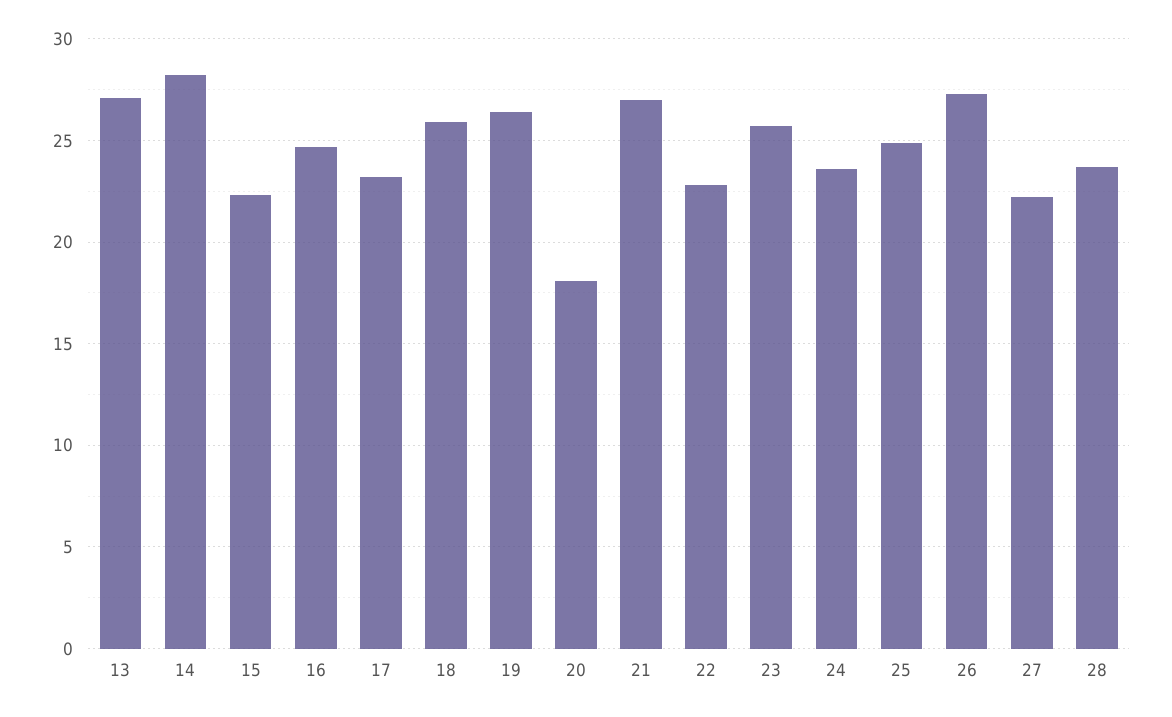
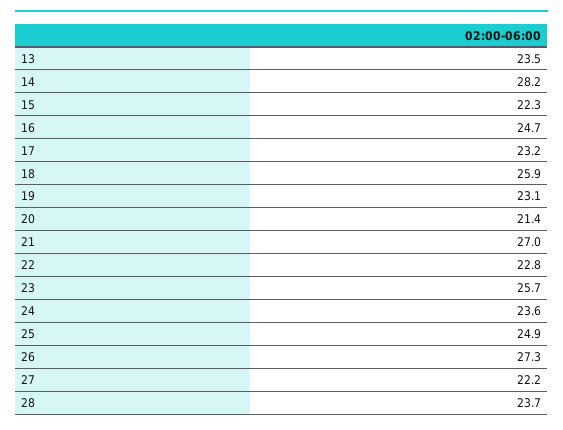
  {
-   "13": 27,
+   "13": 23.5,
    "14": 28.2,
    "15": 22.3,
    "16": 24.7,
    "17": 23.2,
    "18": 25.9,
-   "19": 26.5,
+   "19": 23.1,
-   "20": 18,
+   "20": 21.4,
    "21": 27,
    "22": 22.8,
    "23": 25.7,
    "24": 23.6,
    "25": 24.9,
    "26": 27.3,
    "27": 22.2,
    "28": 23.7
  }

